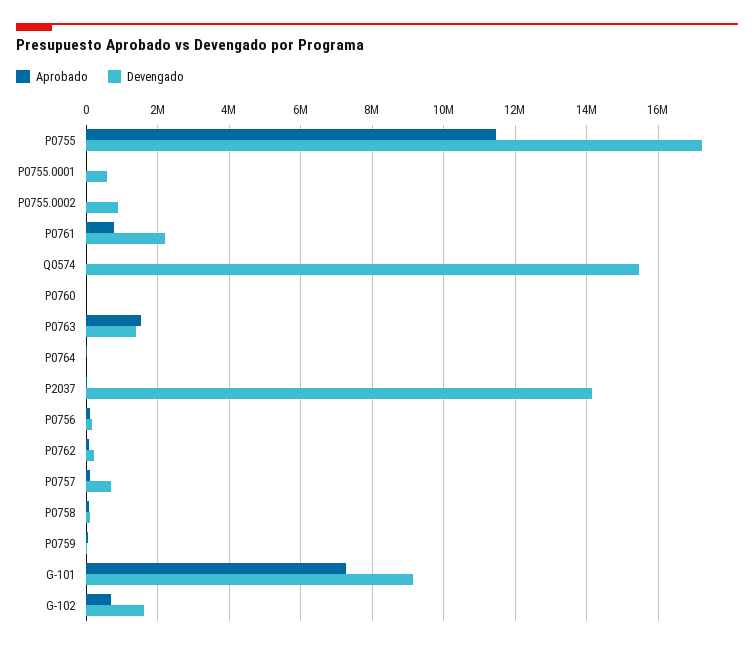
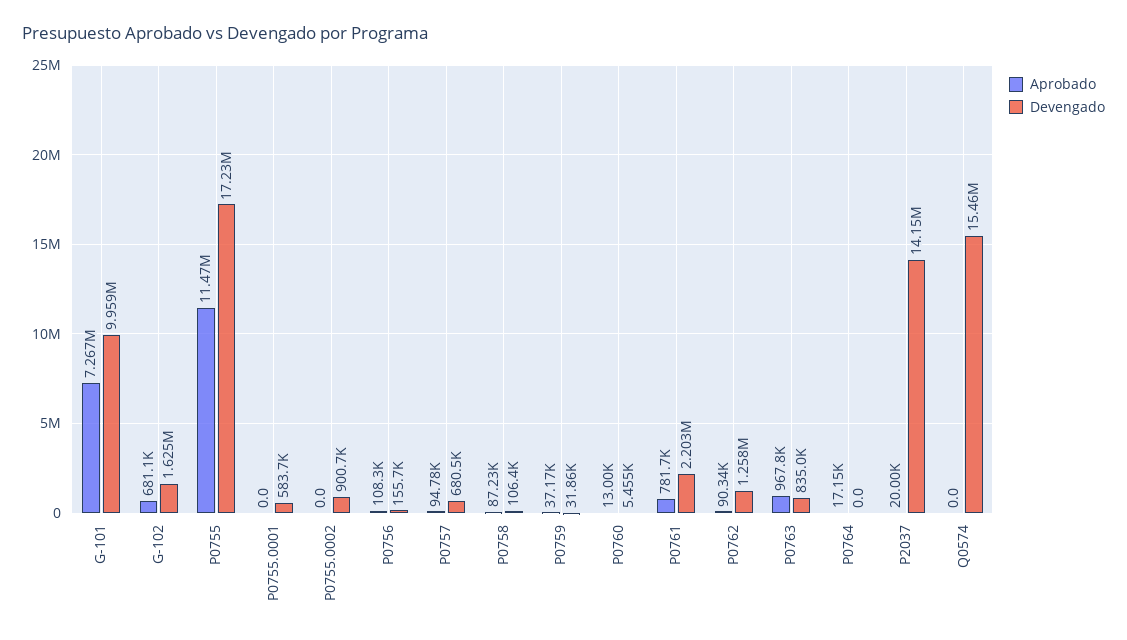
  {
    "Aprobado": {
      "P0755": 11470000,
      "P0755.0001": 0,
      "P0755.0002": 0,
      "P0761": 781700,
      "Q0574": 0,
      "P0760": 13000,
-     "P0763": 1600000,
+     "P0763": 967800,
      "P0764": 17150,
      "P2037": 20000,
      "P0756": 108300,
      "P0762": 90340,
      "P0757": 94780,
      "P0758": 87230,
      "P0759": 37170,
      "G-101": 7267000,
      "G-102": 681100
    },
    "Devengado": {
      "P0755": 17230000,
      "P0755.0001": 583700,
      "P0755.0002": 900700,
      "P0761": 2203000,
      "Q0574": 15460000,
      "P0760": 5455,
-     "P0763": 1400000,
+     "P0763": 835000,
      "P0764": 0,
      "P2037": 14150000,
      "P0756": 155700,
-     "P0762": 200000,
+     "P0762": 1258000,
      "P0757": 680500,
      "P0758": 106400,
      "P0759": 31860,
-     "G-101": 9200000,
+     "G-101": 9959000,
      "G-102": 1625000
    }
  }

